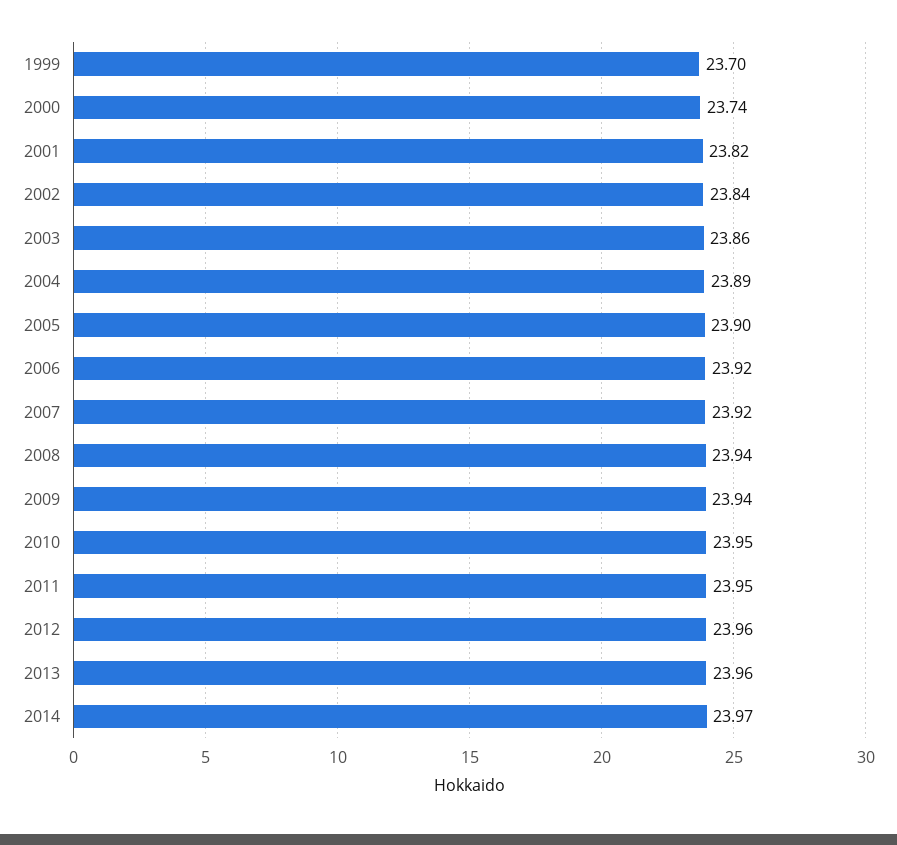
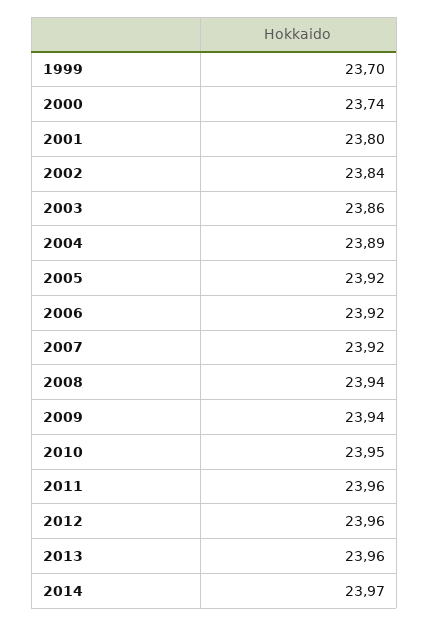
  {
    "1999": 23.7,
    "2000": 23.74,
-   "2001": 23.82,
+   "2001": 23.8,
    "2002": 23.84,
    "2003": 23.86,
    "2004": 23.89,
-   "2005": 23.9,
+   "2005": 23.92,
    "2006": 23.92,
    "2007": 23.92,
    "2008": 23.94,
    "2009": 23.94,
    "2010": 23.95,
-   "2011": 23.95,
+   "2011": 23.96,
    "2012": 23.96,
    "2013": 23.96,
    "2014": 23.97
  }

